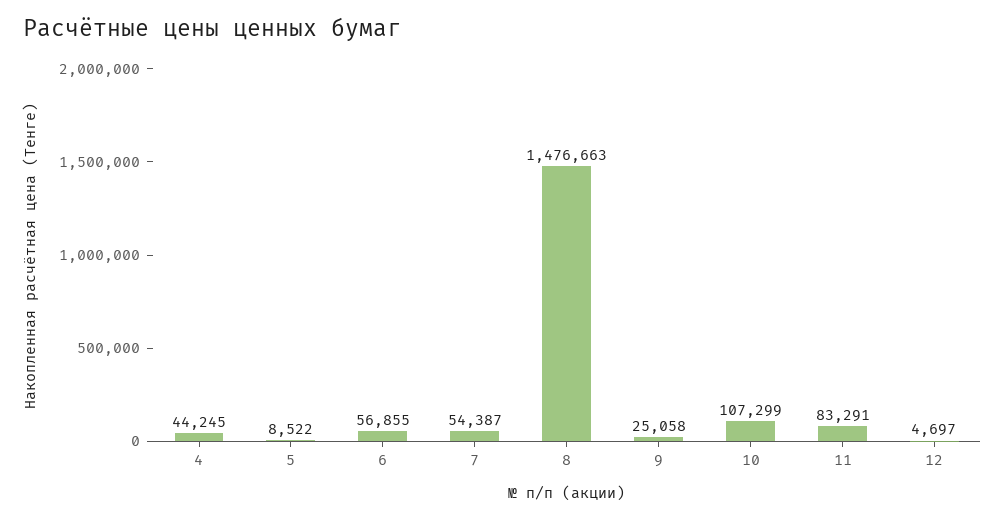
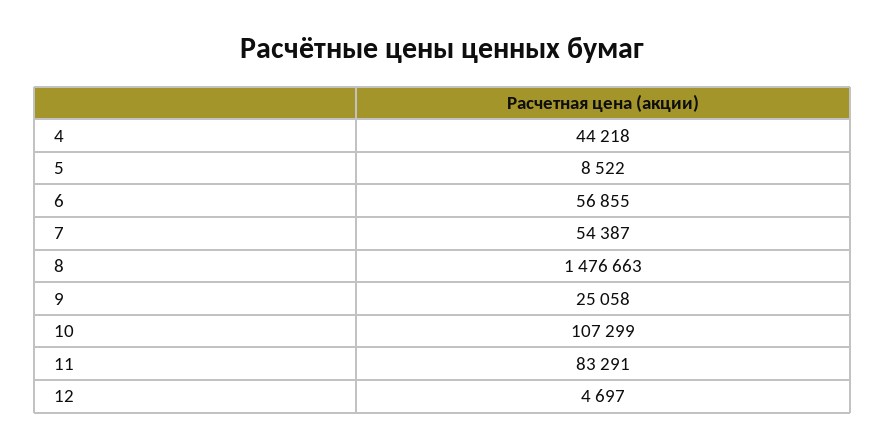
  {
-   "4": 44245,
+   "4": 44218,
    "5": 8522,
    "6": 56855,
    "7": 54387,
    "8": 1476663,
    "9": 25058,
    "10": 107299,
    "11": 83291,
    "12": 4697
  }

